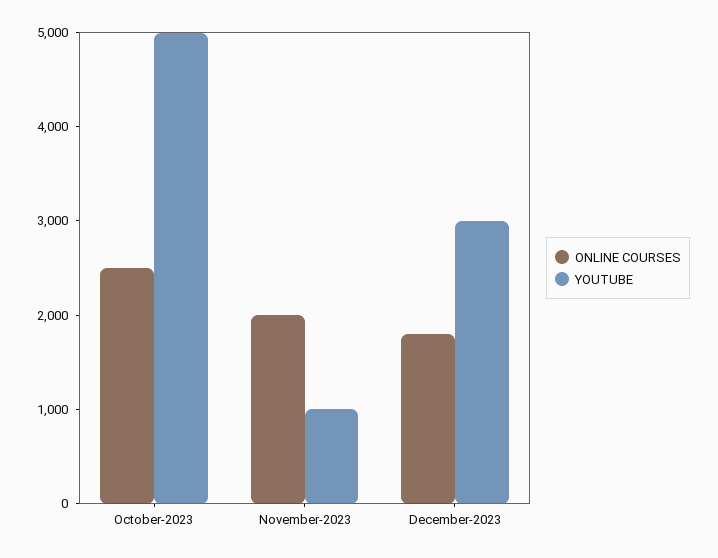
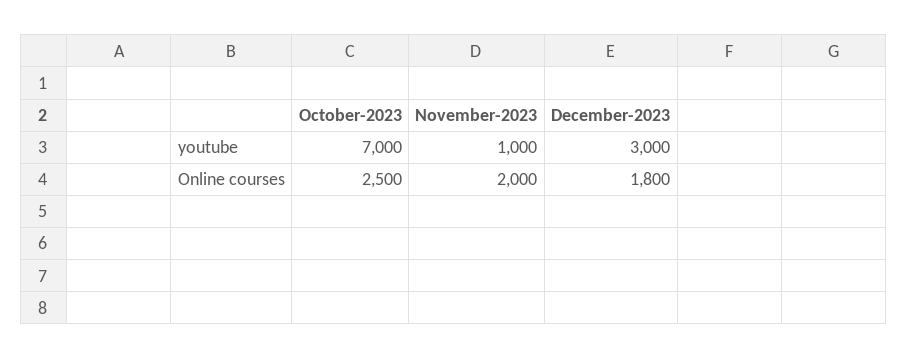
  {
    "ONLINE COURSES": {
      "October-2023": 2500,
      "November-2023": 2000,
      "December-2023": 1800
    },
    "YOUTUBE": {
-     "October-2023": 5000,
+     "October-2023": 7000,
      "November-2023": 1000,
      "December-2023": 3000
    }
  }

